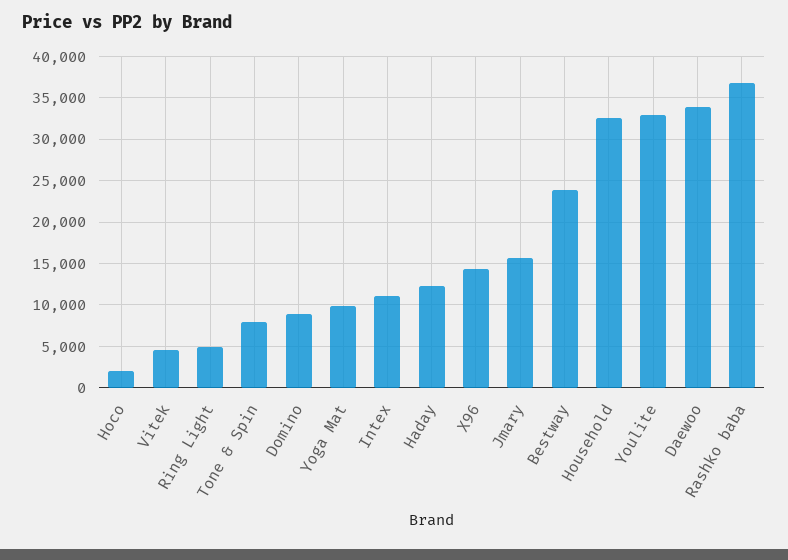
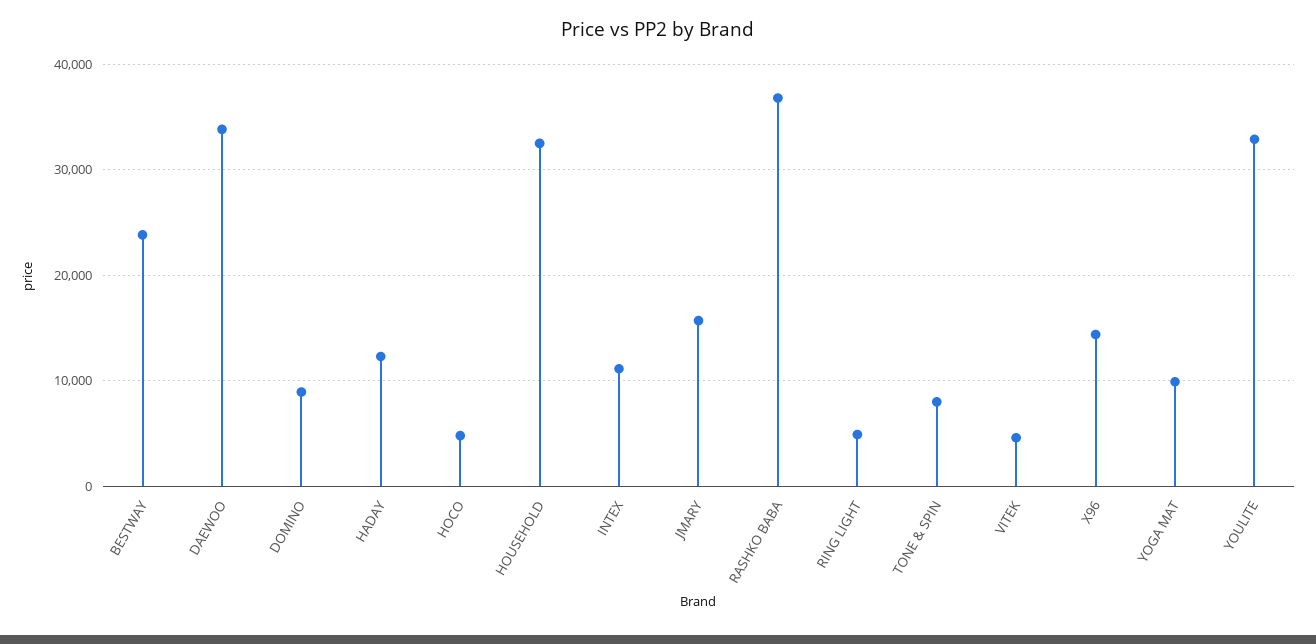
  {
-   "Hoco": 2000,
+   "Hoco": 5000,
    "Vitek": 5000,
    "Ring Light": 5000,
    "Tone & Spin": 8000,
    "Domino": 9000,
    "Yoga Mat": 10000,
    "Intex": 11000,
    "Haday": 12000,
    "X96": 14000,
    "Jmary": 16000,
    "Bestway": 24000,
    "Household": 33000,
    "Youlite": 33000,
    "Daewoo": 34000,
    "Rashko baba": 37000
  }

